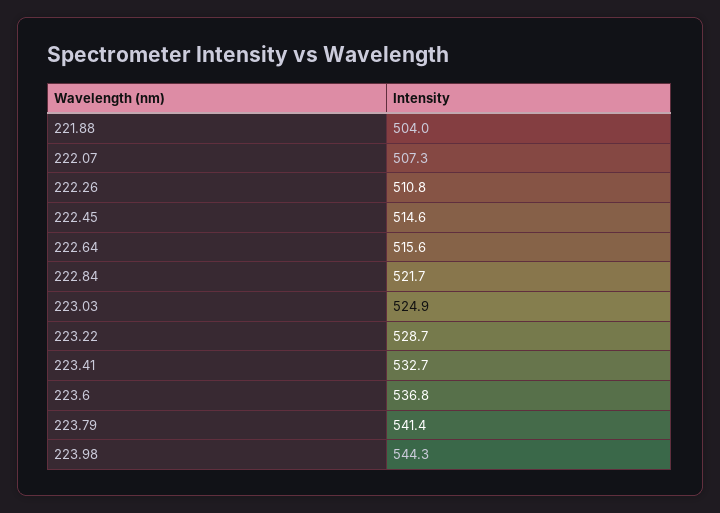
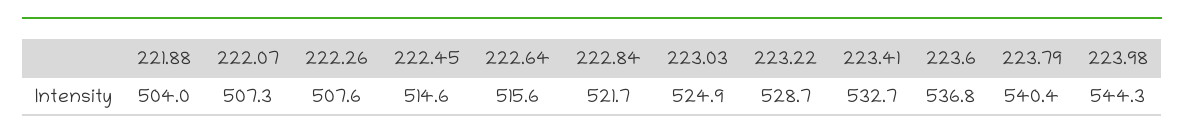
  {
    "221.88": 504,
    "222.07": 507.3,
-   "222.26": 510.8,
+   "222.26": 507.6,
    "222.45": 514.6,
    "222.64": 515.6,
    "222.84": 521.7,
    "223.03": 524.9,
    "223.22": 528.7,
    "223.41": 532.7,
    "223.6": 536.8,
-   "223.79": 541.4,
+   "223.79": 540.4,
    "223.98": 544.3
  }

